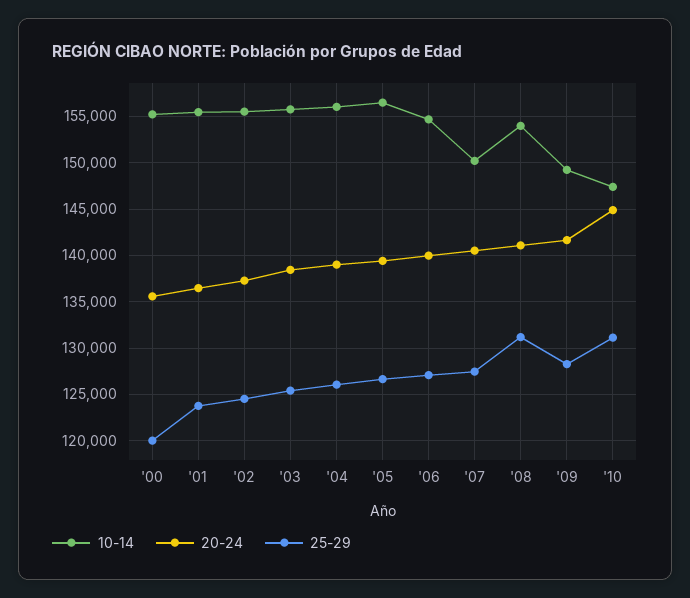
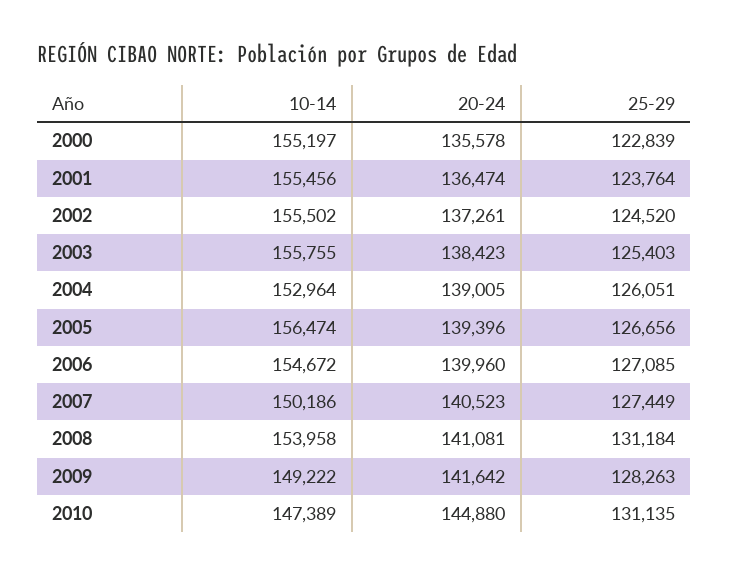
  {
    "10-14": {
      "'00": 155197,
      "'01": 155456,
      "'02": 155502,
      "'03": 155755,
-     "'04": 156000,
+     "'04": 152964,
      "'05": 156474,
      "'06": 154672,
      "'07": 150186,
      "'08": 153958,
      "'09": 149222,
      "'10": 147389
    },
    "20-24": {
      "'00": 135578,
      "'01": 136474,
      "'02": 137261,
      "'03": 138423,
      "'04": 139005,
      "'05": 139396,
      "'06": 139960,
      "'07": 140523,
      "'08": 141081,
      "'09": 141642,
      "'10": 144880
    },
    "25-29": {
-     "'00": 120000,
+     "'00": 122839,
      "'01": 123764,
      "'02": 124520,
      "'03": 125403,
      "'04": 126051,
      "'05": 126656,
      "'06": 127085,
      "'07": 127449,
      "'08": 131184,
      "'09": 128263,
      "'10": 131135
    }
  }

